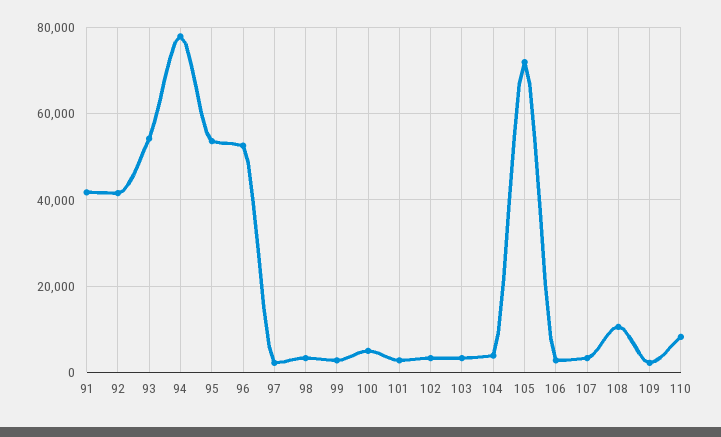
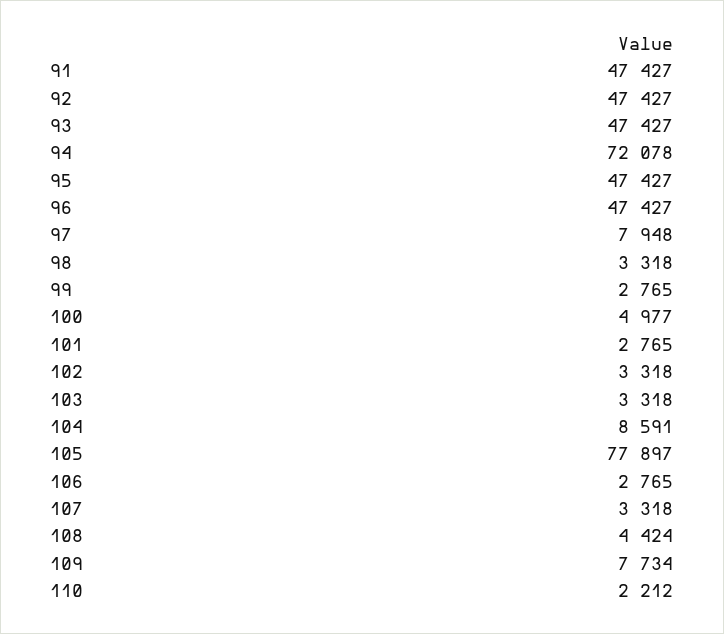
  {
-   "91": 42000,
+   "91": 47427,
-   "92": 42000,
+   "92": 47427,
-   "93": 54000,
+   "93": 47427,
-   "94": 78000,
+   "94": 72078,
-   "95": 54000,
+   "95": 47427,
-   "96": 52000,
+   "96": 47427,
-   "97": 2000,
+   "97": 7948,
    "98": 3318,
    "99": 2765,
    "100": 4977,
    "101": 2765,
    "102": 3318,
    "103": 3318,
-   "104": 4000,
+   "104": 8591,
-   "105": 72000,
+   "105": 77897,
    "106": 2765,
    "107": 3318,
-   "108": 10000,
+   "108": 4424,
-   "109": 2000,
+   "109": 7734,
-   "110": 8000
+   "110": 2212
  }

